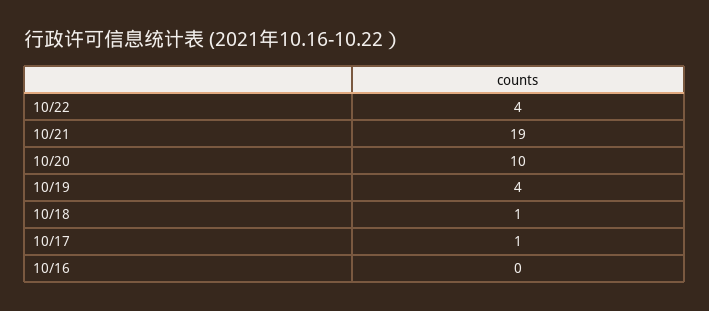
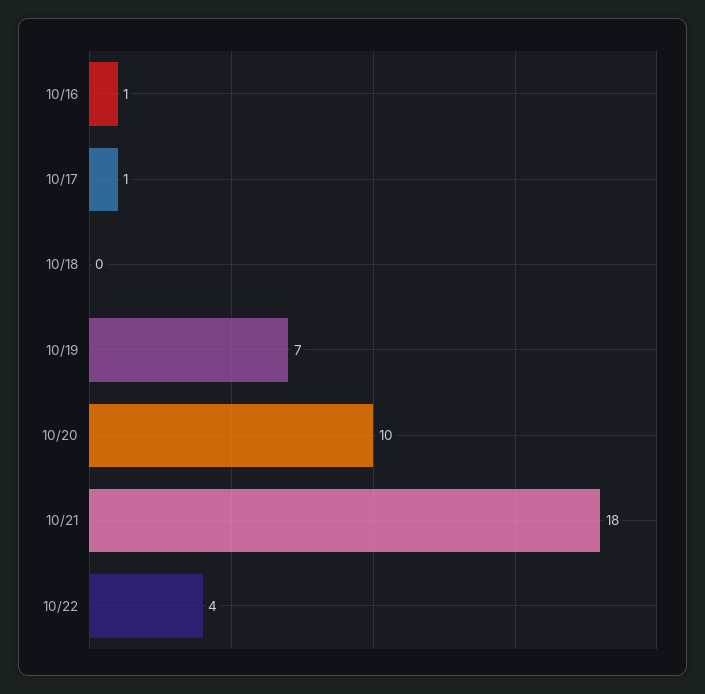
  {
    "10/22": 4,
-   "10/21": 19,
+   "10/21": 18,
    "10/20": 10,
-   "10/19": 4,
+   "10/19": 7,
-   "10/18": 1,
+   "10/18": 0,
    "10/17": 1,
-   "10/16": 0
+   "10/16": 1
  }

